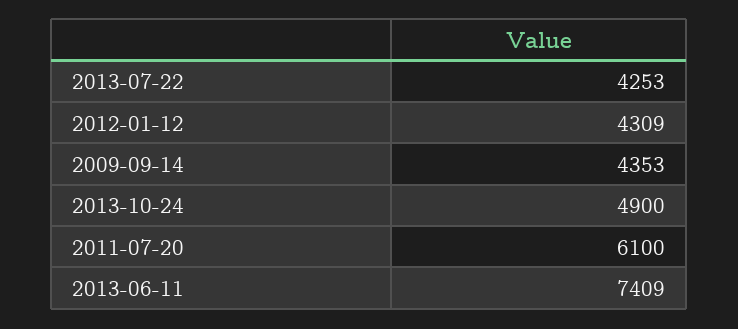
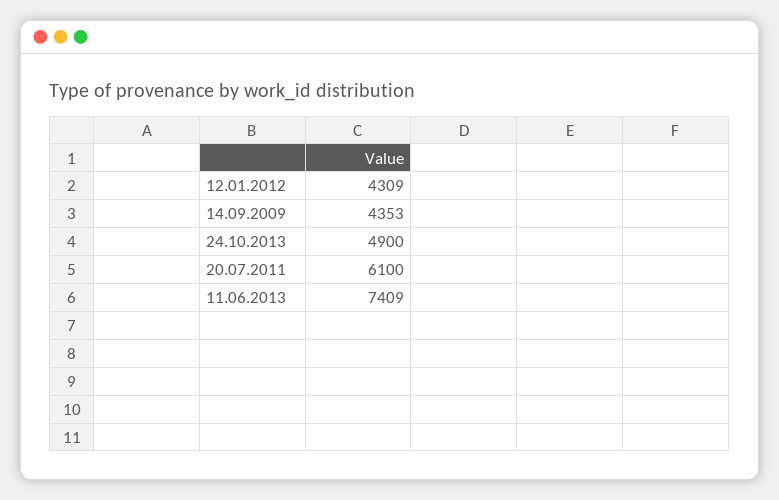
  {
-   "2013-07-22": 4253,
    "2012-01-12": 4309,
    "2009-09-14": 4353,
    "2013-10-24": 4900,
    "2011-07-20": 6100,
    "2013-06-11": 7409
  }

